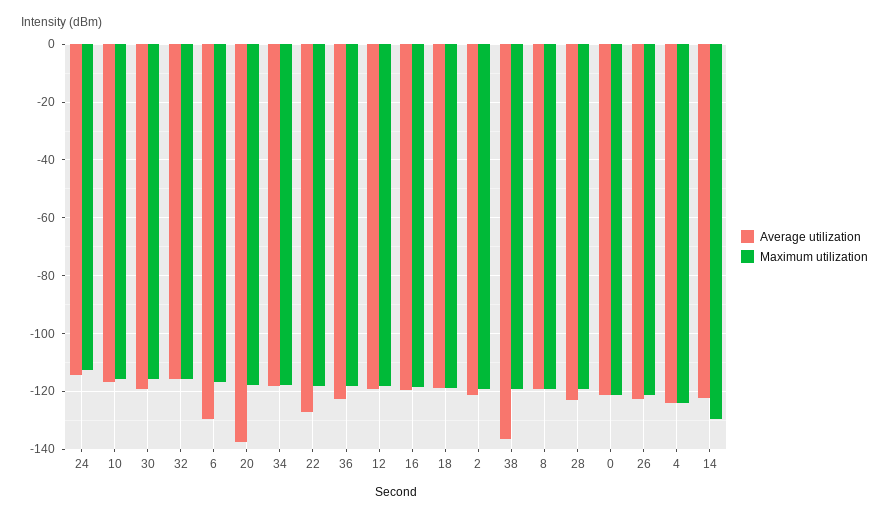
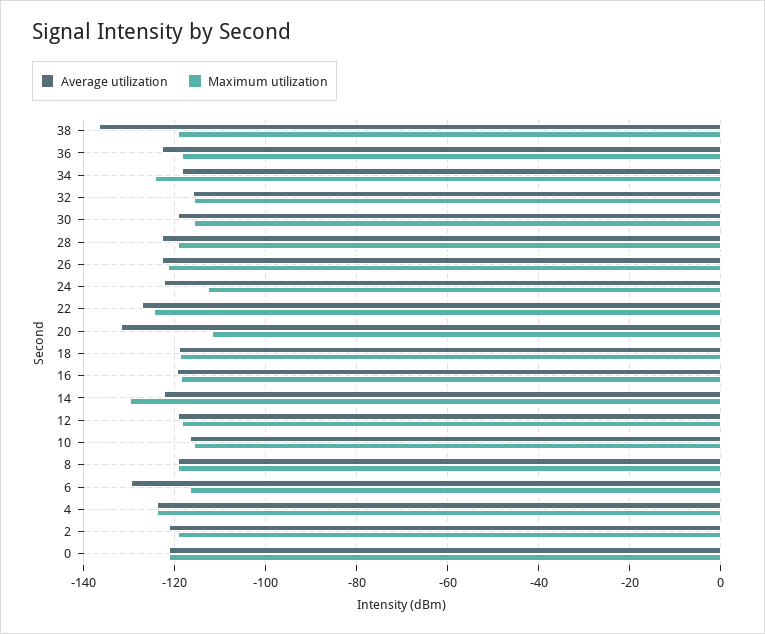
  {
    "Average utilization": {
-     "24": -115,
+     "24": -122,
      "10": -116,
      "30": -120,
      "32": -116,
      "6": -130,
-     "20": -137.5,
+     "20": -132,
      "34": -118,
      "22": -128,
      "36": -122,
      "12": -120,
      "16": -120,
      "18": -120,
      "2": -122,
      "38": -136,
      "8": -120,
      "28": -122,
      "0": -122,
      "26": -122,
      "4": -124,
      "14": -122
    },
    "Maximum utilization": {
      "24": -112,
      "10": -116,
      "30": -116,
      "32": -116,
      "6": -116,
-     "20": -117.5,
+     "20": -112,
-     "34": -117.5,
+     "34": -124,
-     "22": -117.5,
+     "22": -124,
      "36": -118,
      "12": -118,
      "16": -118,
      "18": -118,
      "2": -120,
      "38": -120,
      "8": -120,
      "28": -120,
      "0": -122,
      "26": -122,
      "4": -124,
      "14": -130
    }
  }

